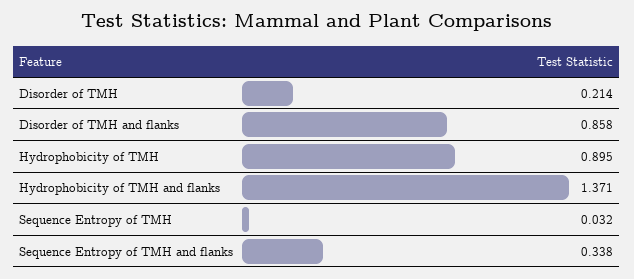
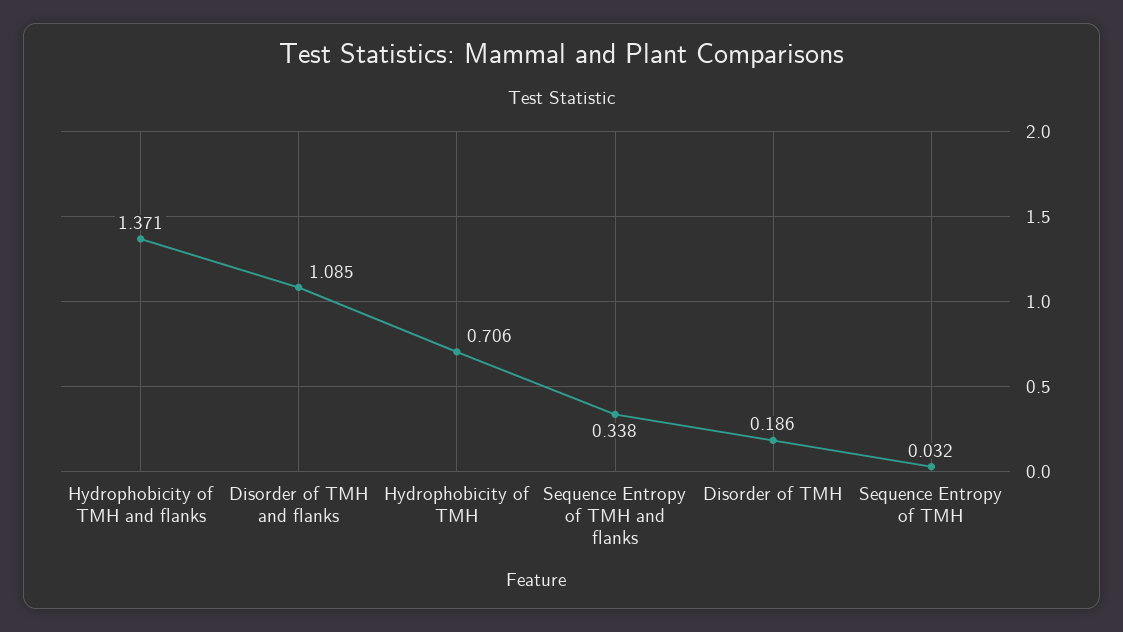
  {
-   "Disorder of TMH": 0.214,
+   "Disorder of TMH": 0.186,
-   "Disorder of TMH and flanks": 0.858,
+   "Disorder of TMH and flanks": 1.085,
-   "Hydrophobicity of TMH": 0.895,
+   "Hydrophobicity of TMH": 0.706,
    "Hydrophobicity of TMH and flanks": 1.371,
    "Sequence Entropy of TMH": 0.032,
    "Sequence Entropy of TMH and flanks": 0.338
  }

